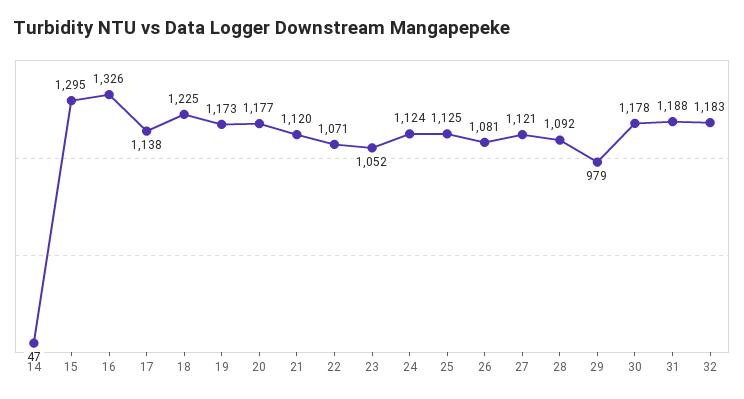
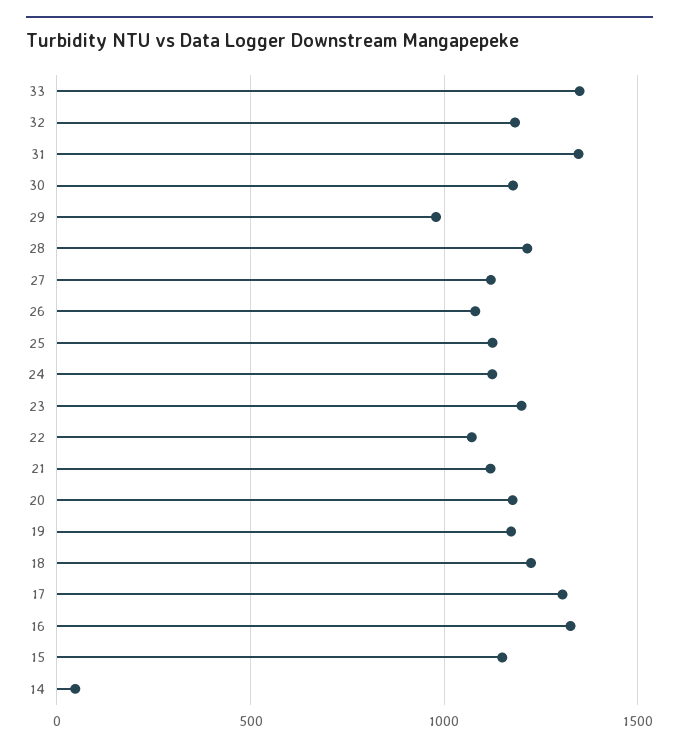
  {
    "14": 47,
-   "15": 1295,
+   "15": 1150,
    "16": 1326,
-   "17": 1138,
+   "17": 1300,
    "18": 1225,
    "19": 1173,
    "20": 1177,
    "21": 1120,
    "22": 1071,
-   "23": 1052,
+   "23": 1200,
    "24": 1124,
    "25": 1125,
    "26": 1081,
    "27": 1121,
-   "28": 1092,
+   "28": 1200,
    "29": 979,
    "30": 1178,
-   "31": 1188,
+   "31": 1350,
-   "32": 1183
+   "32": 1183,
+   "33": 1350
  }

